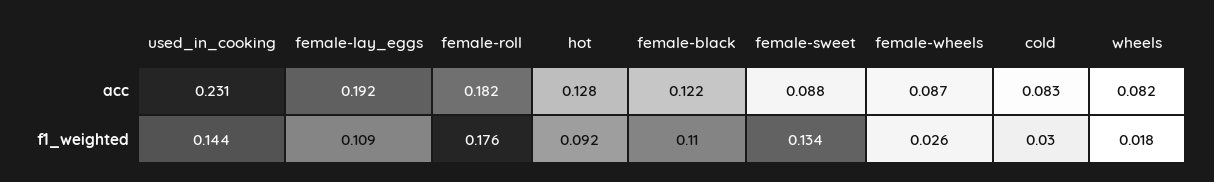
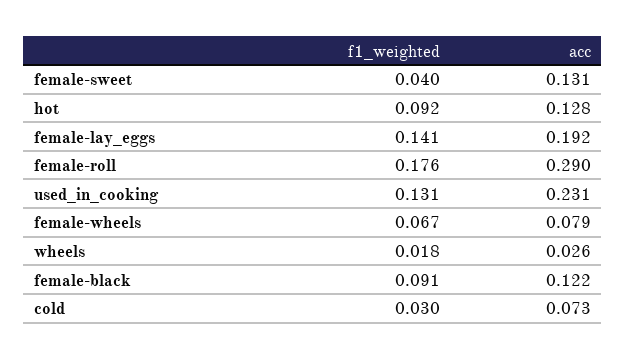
  {
    "used_in_cooking": {
      "acc": 0.231,
-     "f1_weighted": 0.144
+     "f1_weighted": 0.131
    },
    "female-lay_eggs": {
      "acc": 0.192,
-     "f1_weighted": 0.109
+     "f1_weighted": 0.141
    },
    "female-roll": {
-     "acc": 0.182,
+     "acc": 0.29,
      "f1_weighted": 0.176
    },
    "hot": {
      "acc": 0.128,
      "f1_weighted": 0.092
    },
    "female-black": {
      "acc": 0.122,
-     "f1_weighted": 0.11
+     "f1_weighted": 0.091
    },
    "female-sweet": {
-     "acc": 0.088,
+     "acc": 0.131,
-     "f1_weighted": 0.134
+     "f1_weighted": 0.04
    },
    "female-wheels": {
-     "acc": 0.087,
+     "acc": 0.079,
-     "f1_weighted": 0.026
+     "f1_weighted": 0.067
    },
    "cold": {
-     "acc": 0.083,
+     "acc": 0.073,
      "f1_weighted": 0.03
    },
    "wheels": {
-     "acc": 0.082,
+     "acc": 0.026,
      "f1_weighted": 0.018
    }
  }

